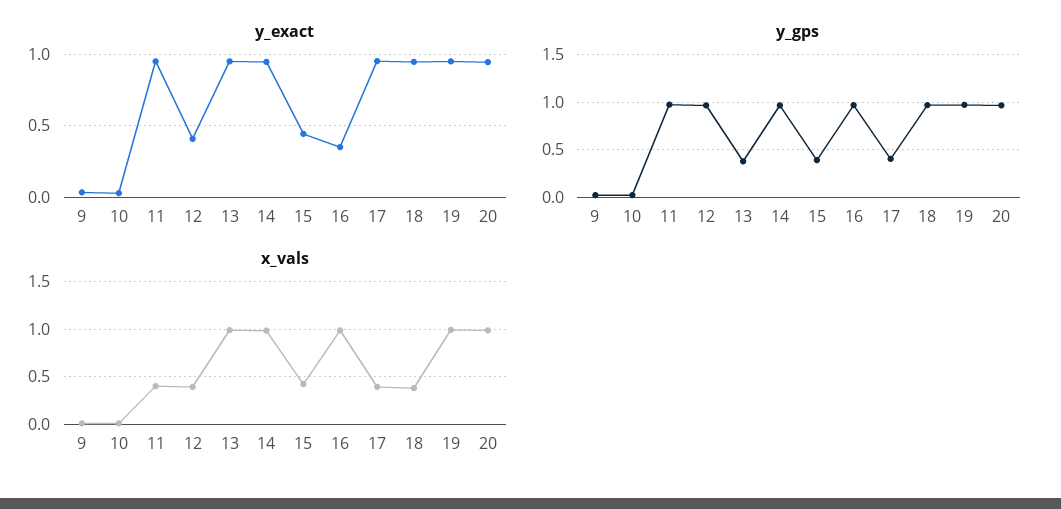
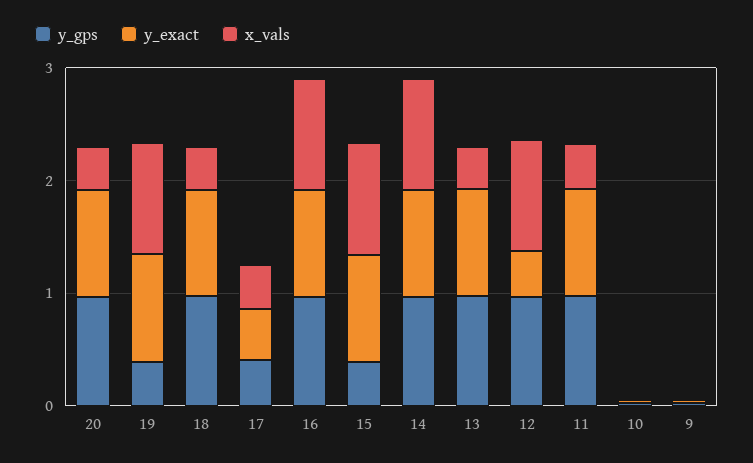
  {
    "y_exact": {
      "9": 0.05,
      "10": 0.05,
      "11": 0.95,
      "12": 0.4,
      "13": 0.95,
      "14": 0.95,
-     "15": 0.45,
+     "15": 1,
-     "16": 0.35,
+     "16": 1,
-     "17": 0.95,
+     "17": 0.4,
      "18": 0.95,
      "19": 0.95,
      "20": 0.95
    },
    "y_gps": {
      "9": 0,
      "10": 0,
      "11": 1,
      "12": 1,
-     "13": 0.4,
+     "13": 1,
      "14": 1,
      "15": 0.4,
      "16": 1,
      "17": 0.4,
      "18": 1,
-     "19": 1,
+     "19": 0.4,
      "20": 1
    },
    "x_vals": {
      "9": 0,
      "10": 0,
      "11": 0.4,
-     "12": 0.4,
+     "12": 1,
-     "13": 1,
+     "13": 0.4,
      "14": 1,
-     "15": 0.4,
+     "15": 1,
      "16": 1,
      "17": 0.4,
      "18": 0.4,
      "19": 1,
-     "20": 1
+     "20": 0.4
    }
  }

